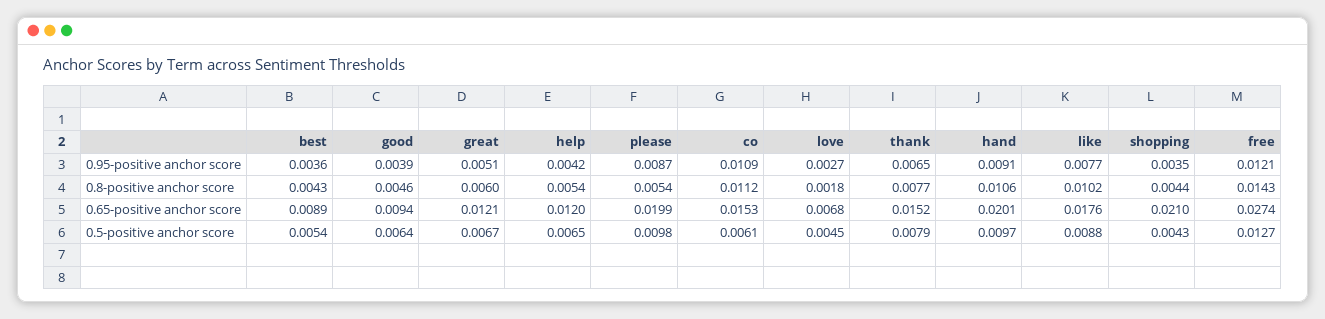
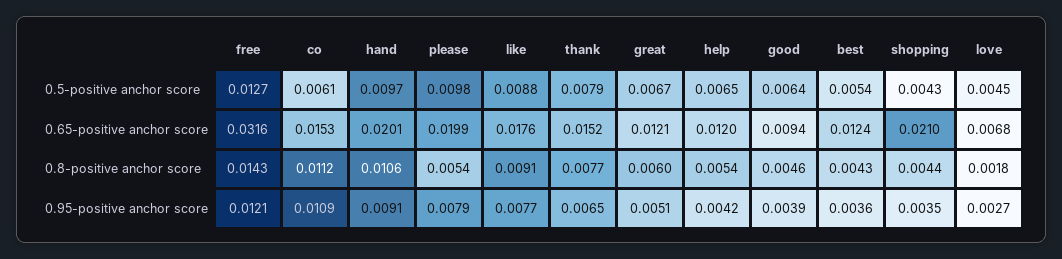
  {
    "best": {
      "0.95-positive anchor score": 0.0036,
      "0.8-positive anchor score": 0.0043,
-     "0.65-positive anchor score": 0.0089,
+     "0.65-positive anchor score": 0.0124,
      "0.5-positive anchor score": 0.0054
    },
    "good": {
      "0.95-positive anchor score": 0.0039,
      "0.8-positive anchor score": 0.0046,
      "0.65-positive anchor score": 0.0094,
      "0.5-positive anchor score": 0.0064
    },
    "great": {
      "0.95-positive anchor score": 0.0051,
      "0.8-positive anchor score": 0.006,
      "0.65-positive anchor score": 0.0121,
      "0.5-positive anchor score": 0.0067
    },
    "help": {
      "0.95-positive anchor score": 0.0042,
      "0.8-positive anchor score": 0.0054,
      "0.65-positive anchor score": 0.012,
      "0.5-positive anchor score": 0.0065
    },
    "please": {
-     "0.95-positive anchor score": 0.0087,
+     "0.95-positive anchor score": 0.0079,
      "0.8-positive anchor score": 0.0054,
      "0.65-positive anchor score": 0.0199,
      "0.5-positive anchor score": 0.0098
    },
    "co": {
      "0.95-positive anchor score": 0.0109,
      "0.8-positive anchor score": 0.0112,
      "0.65-positive anchor score": 0.0153,
      "0.5-positive anchor score": 0.0061
    },
    "love": {
      "0.95-positive anchor score": 0.0027,
      "0.8-positive anchor score": 0.0018,
      "0.65-positive anchor score": 0.0068,
      "0.5-positive anchor score": 0.0045
    },
    "thank": {
      "0.95-positive anchor score": 0.0065,
      "0.8-positive anchor score": 0.0077,
      "0.65-positive anchor score": 0.0152,
      "0.5-positive anchor score": 0.0079
    },
    "hand": {
      "0.95-positive anchor score": 0.0091,
      "0.8-positive anchor score": 0.0106,
      "0.65-positive anchor score": 0.0201,
      "0.5-positive anchor score": 0.0097
    },
    "like": {
      "0.95-positive anchor score": 0.0077,
-     "0.8-positive anchor score": 0.0102,
+     "0.8-positive anchor score": 0.0091,
      "0.65-positive anchor score": 0.0176,
      "0.5-positive anchor score": 0.0088
    },
    "shopping": {
      "0.95-positive anchor score": 0.0035,
      "0.8-positive anchor score": 0.0044,
      "0.65-positive anchor score": 0.021,
      "0.5-positive anchor score": 0.0043
    },
    "free": {
      "0.95-positive anchor score": 0.0121,
      "0.8-positive anchor score": 0.0143,
-     "0.65-positive anchor score": 0.0274,
+     "0.65-positive anchor score": 0.0316,
      "0.5-positive anchor score": 0.0127
    }
  }

